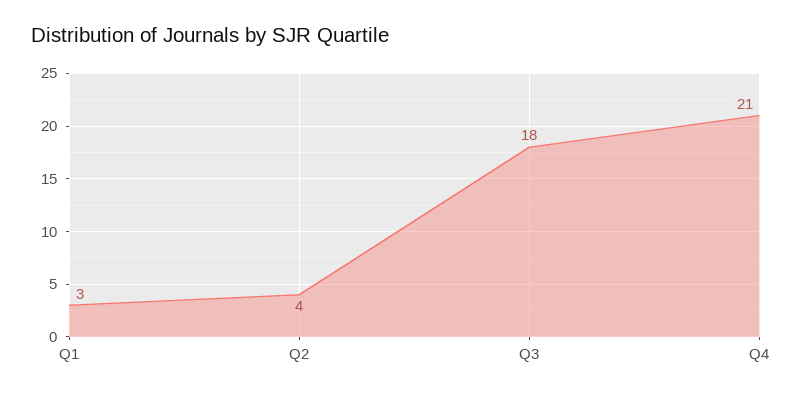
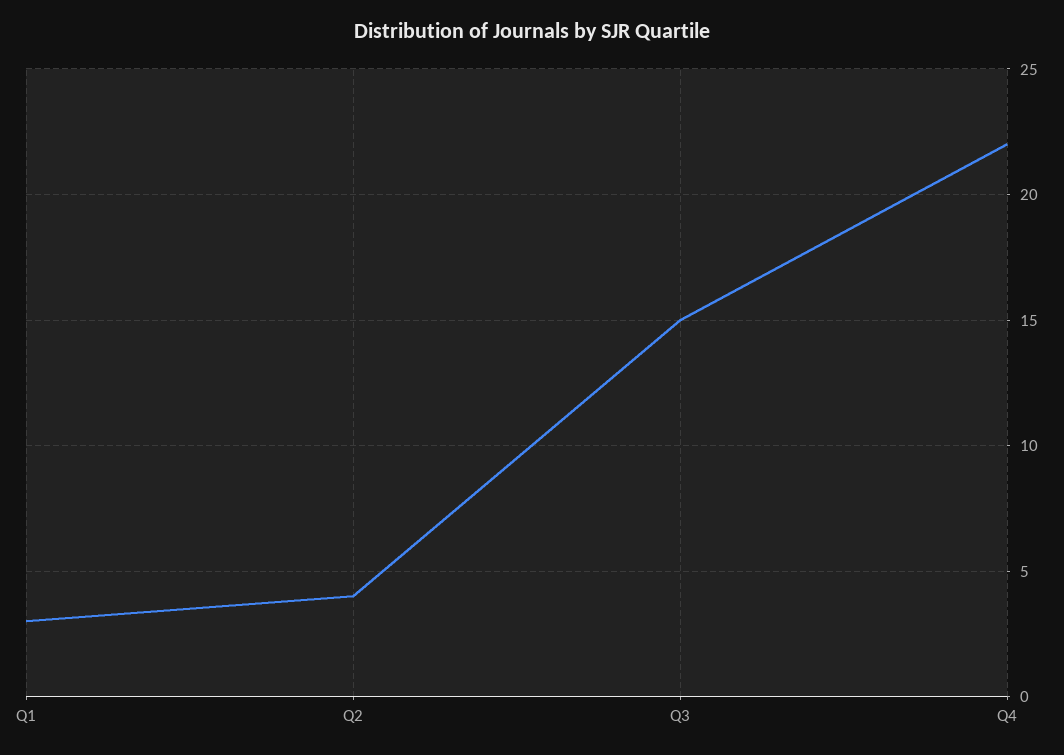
  {
    "Q1": 3,
    "Q2": 4,
-   "Q3": 18,
+   "Q3": 15,
-   "Q4": 21
+   "Q4": 22
  }

